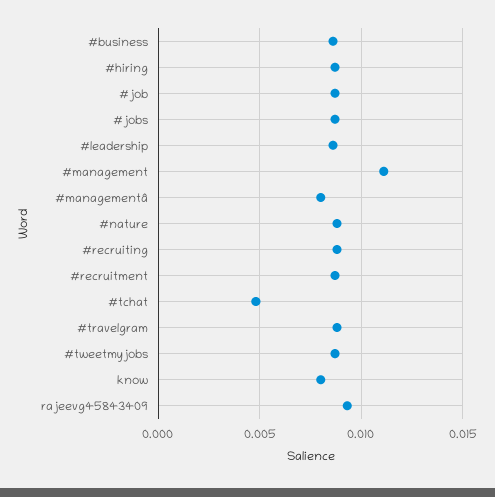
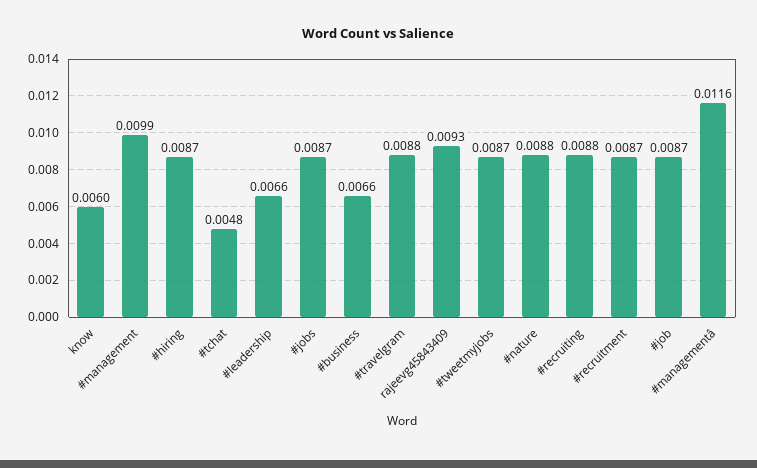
  {
-   "#business": 0.0085,
+   "#business": 0.0066,
    "#hiring": 0.0087,
    "#job": 0.0087,
    "#jobs": 0.0087,
-   "#leadership": 0.0085,
+   "#leadership": 0.0066,
-   "#management": 0.011,
+   "#management": 0.0099,
-   "#managementâ": 0.008,
+   "#managementâ": 0.0116,
    "#nature": 0.0088,
    "#recruiting": 0.0088,
    "#recruitment": 0.0087,
    "#tchat": 0.0048,
    "#travelgram": 0.0088,
    "#tweetmyjobs": 0.0087,
-   "know": 0.008,
+   "know": 0.006,
    "rajeevg45843409": 0.0093
  }

